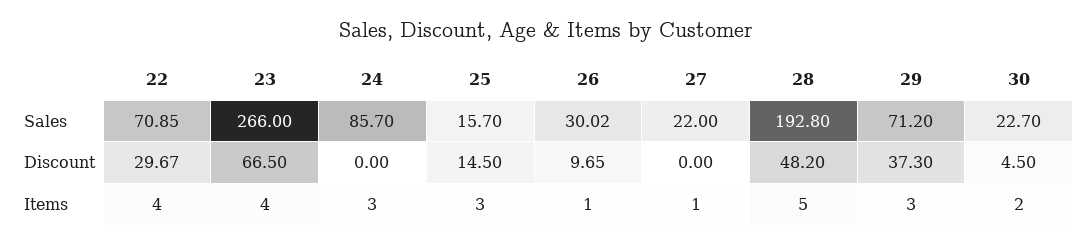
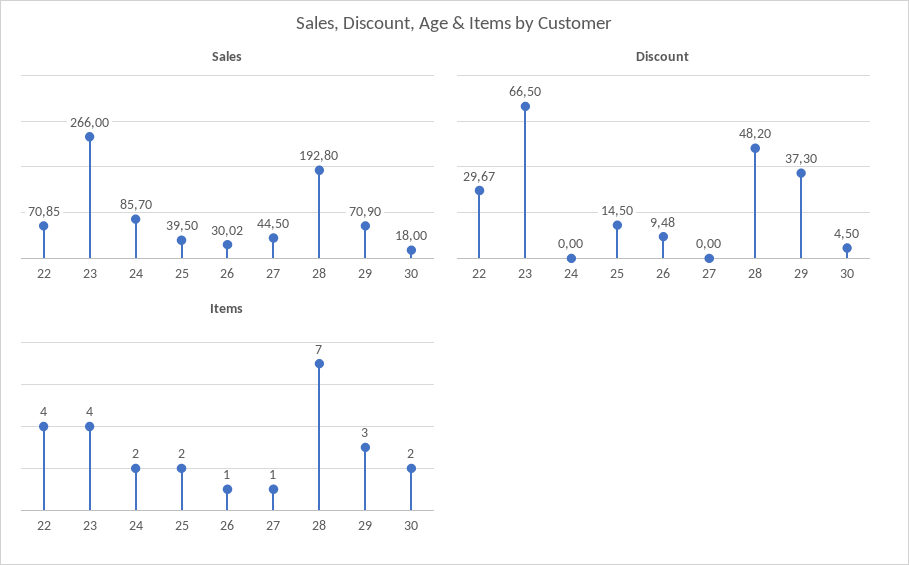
  {
    "Sales": {
      "22": 70.85,
      "23": 266,
      "24": 85.7,
-     "25": 15.7,
+     "25": 39.5,
      "26": 30.02,
-     "27": 22,
+     "27": 44.5,
      "28": 192.8,
-     "29": 71.2,
+     "29": 70.9,
-     "30": 22.7
+     "30": 18
    },
    "Discount": {
      "22": 29.67,
      "23": 66.5,
      "24": 0,
      "25": 14.5,
-     "26": 9.65,
+     "26": 9.48,
      "27": 0,
      "28": 48.2,
      "29": 37.3,
      "30": 4.5
    },
    "Items": {
      "22": 4,
      "23": 4,
-     "24": 3,
+     "24": 2,
-     "25": 3,
+     "25": 2,
      "26": 1,
      "27": 1,
-     "28": 5,
+     "28": 7,
      "29": 3,
      "30": 2
    }
  }

